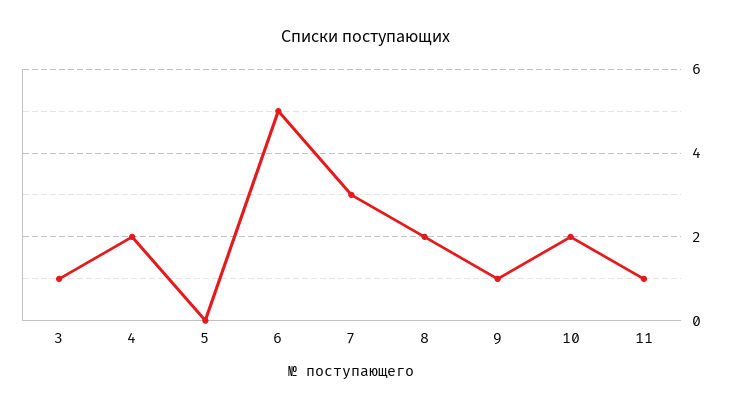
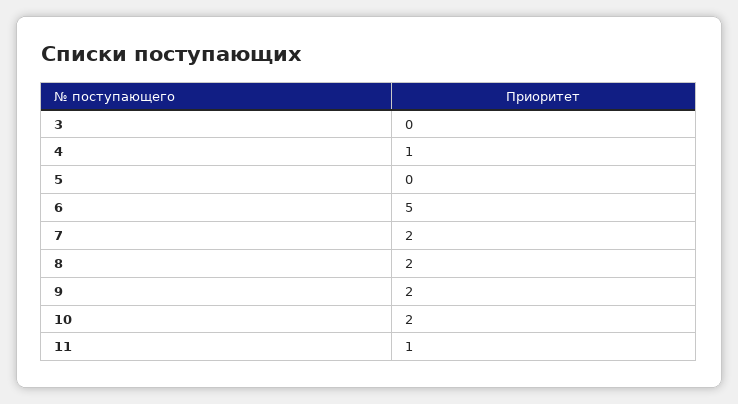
  {
-   "3": 1,
+   "3": 0,
-   "4": 2,
+   "4": 1,
    "5": 0,
    "6": 5,
-   "7": 3,
+   "7": 2,
    "8": 2,
-   "9": 1,
+   "9": 2,
    "10": 2,
    "11": 1
  }

